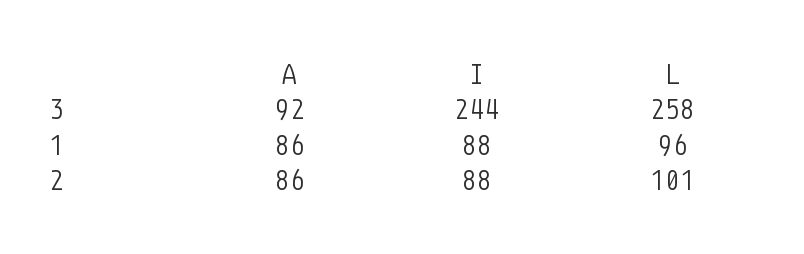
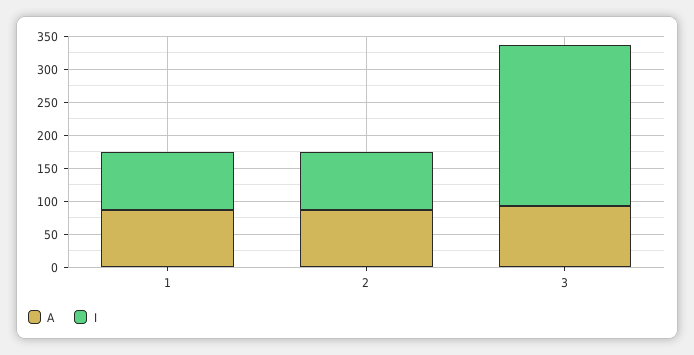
  {
    "A": {
      "3": 92,
      "1": 86,
      "2": 86
    },
    "I": {
      "3": 244,
      "1": 88,
      "2": 88
-   },
+   }
-   "L": {
-     "3": 258,
-     "1": 96,
-     "2": 101
-   }
  }

